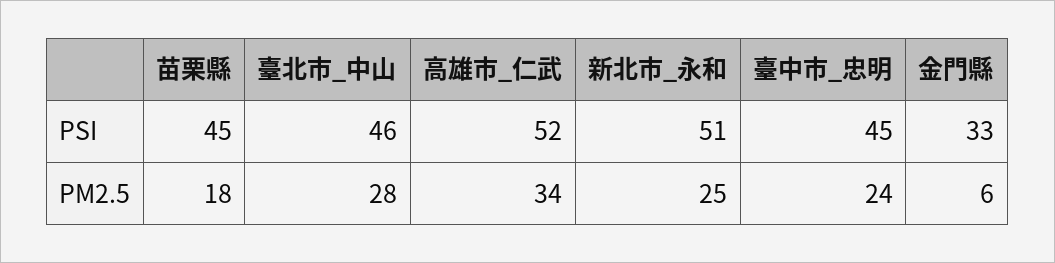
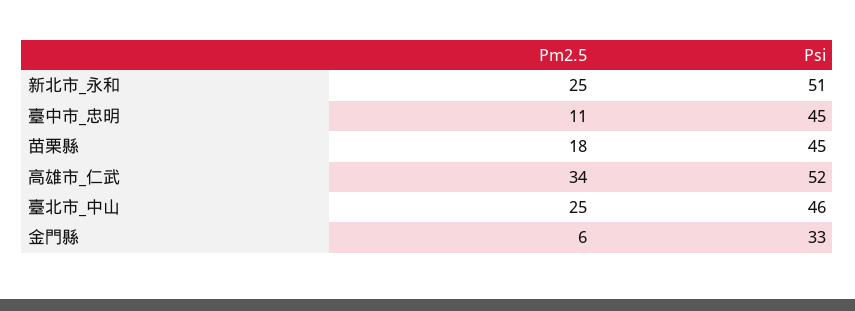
  {
    "苗栗縣": {
      "PSI": 45,
      "PM2.5": 18
    },
    "臺北市_中山": {
      "PSI": 46,
-     "PM2.5": 28
+     "PM2.5": 25
    },
    "高雄市_仁武": {
      "PSI": 52,
      "PM2.5": 34
    },
    "新北市_永和": {
      "PSI": 51,
      "PM2.5": 25
    },
    "臺中市_忠明": {
      "PSI": 45,
-     "PM2.5": 24
+     "PM2.5": 11
    },
    "金門縣": {
      "PSI": 33,
      "PM2.5": 6
    }
  }

